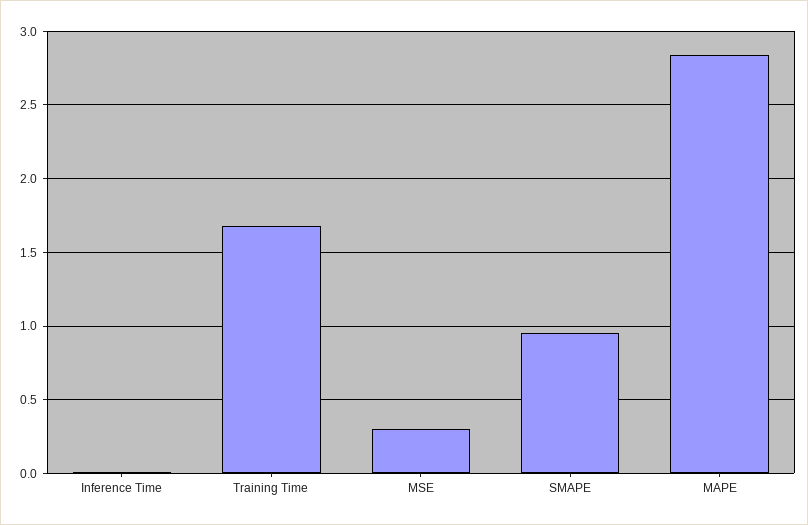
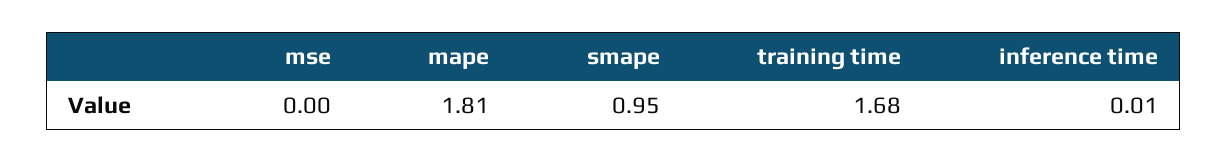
  {
    "Inference Time": 0.01,
    "Training Time": 1.68,
-   "MSE": 0.3,
+   "MSE": 0,
    "SMAPE": 0.95,
-   "MAPE": 2.85
+   "MAPE": 1.81
  }

